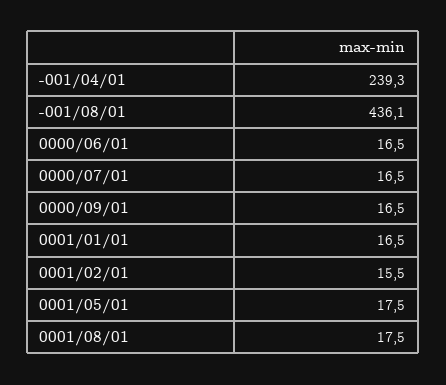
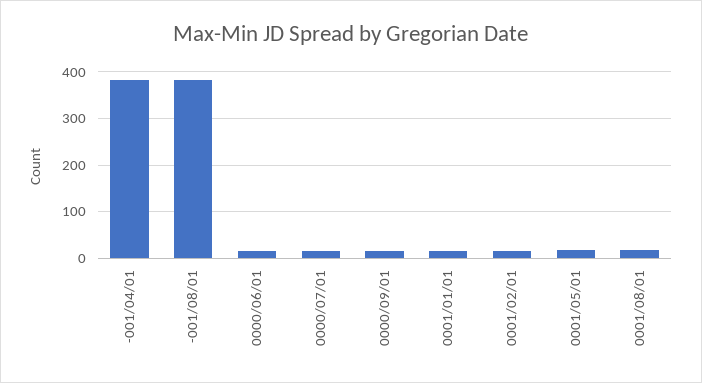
  {
-   "-001/04/01": 239.3,
+   "-001/04/01": 380,
-   "-001/08/01": 436.1,
+   "-001/08/01": 380,
    "0000/06/01": 16.5,
    "0000/07/01": 16.5,
    "0000/09/01": 16.5,
    "0001/01/01": 16.5,
    "0001/02/01": 15.5,
    "0001/05/01": 17.5,
    "0001/08/01": 17.5
  }

